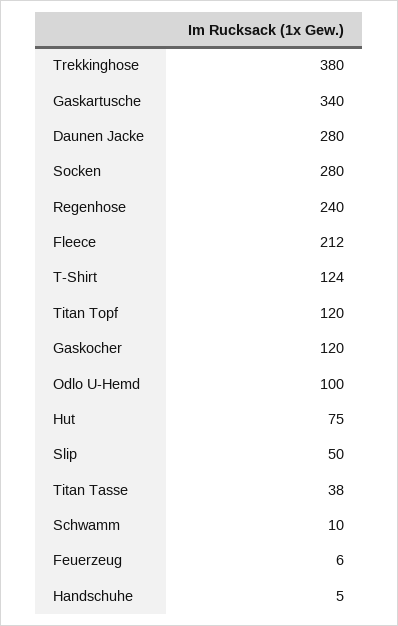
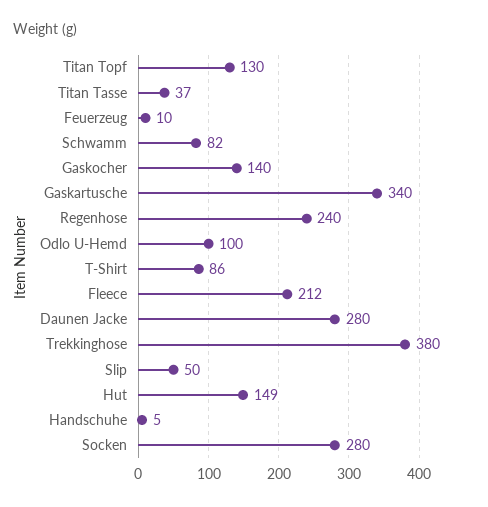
  {
    "Trekkinghose": 380,
    "Gaskartusche": 340,
    "Daunen Jacke": 280,
    "Socken": 280,
    "Regenhose": 240,
    "Fleece": 212,
-   "T-Shirt": 124,
+   "T-Shirt": 86,
-   "Titan Topf": 120,
+   "Titan Topf": 130,
-   "Gaskocher": 120,
+   "Gaskocher": 140,
    "Odlo U-Hemd": 100,
-   "Hut": 75,
+   "Hut": 149,
    "Slip": 50,
-   "Titan Tasse": 38,
+   "Titan Tasse": 37,
-   "Schwamm": 10,
+   "Schwamm": 82,
-   "Feuerzeug": 6,
+   "Feuerzeug": 10,
    "Handschuhe": 5
  }

